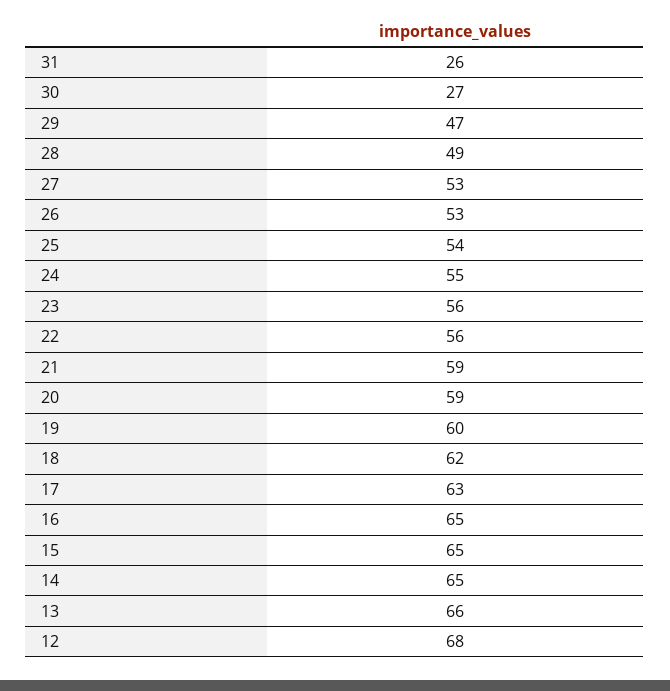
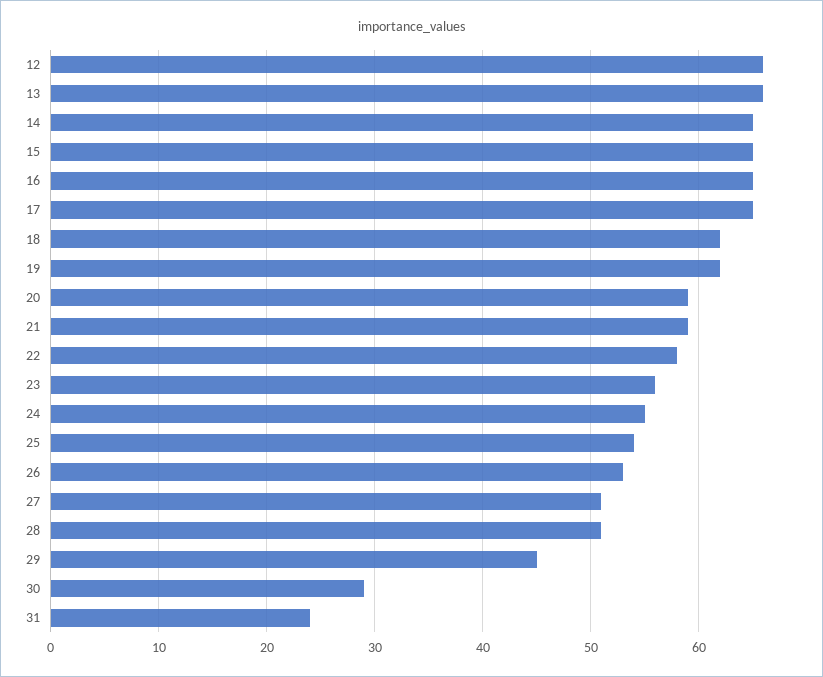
  {
-   "31": 26,
+   "31": 24,
-   "30": 27,
+   "30": 29,
-   "29": 47,
+   "29": 45,
-   "28": 49,
+   "28": 51,
-   "27": 53,
+   "27": 51,
    "26": 53,
    "25": 54,
    "24": 55,
    "23": 56,
-   "22": 56,
+   "22": 58,
    "21": 59,
    "20": 59,
-   "19": 60,
+   "19": 62,
    "18": 62,
-   "17": 63,
+   "17": 65,
    "16": 65,
    "15": 65,
    "14": 65,
    "13": 66,
-   "12": 68
+   "12": 66
  }

